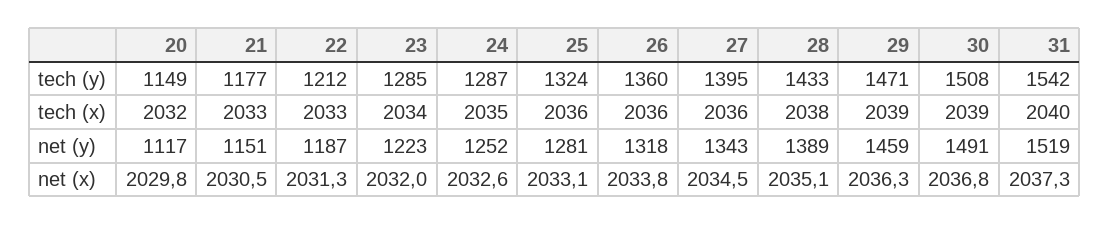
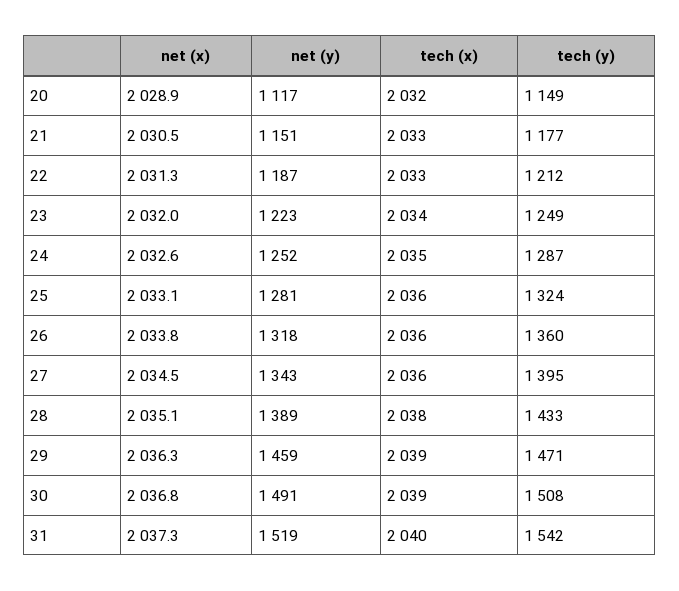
  {
    "20": {
      "tech (y)": 1149,
      "tech (x)": 2032,
      "net (y)": 1117,
-     "net (x)": 2029.8
+     "net (x)": 2028.9
    },
    "21": {
      "tech (y)": 1177,
      "tech (x)": 2033,
      "net (y)": 1151,
      "net (x)": 2030.5
    },
    "22": {
      "tech (y)": 1212,
      "tech (x)": 2033,
      "net (y)": 1187,
      "net (x)": 2031.3
    },
    "23": {
-     "tech (y)": 1285,
+     "tech (y)": 1249,
      "tech (x)": 2034,
      "net (y)": 1223,
      "net (x)": 2032
    },
    "24": {
      "tech (y)": 1287,
      "tech (x)": 2035,
      "net (y)": 1252,
      "net (x)": 2032.6
    },
    "25": {
      "tech (y)": 1324,
      "tech (x)": 2036,
      "net (y)": 1281,
      "net (x)": 2033.1
    },
    "26": {
      "tech (y)": 1360,
      "tech (x)": 2036,
      "net (y)": 1318,
      "net (x)": 2033.8
    },
    "27": {
      "tech (y)": 1395,
      "tech (x)": 2036,
      "net (y)": 1343,
      "net (x)": 2034.5
    },
    "28": {
      "tech (y)": 1433,
      "tech (x)": 2038,
      "net (y)": 1389,
      "net (x)": 2035.1
    },
    "29": {
      "tech (y)": 1471,
      "tech (x)": 2039,
      "net (y)": 1459,
      "net (x)": 2036.3
    },
    "30": {
      "tech (y)": 1508,
      "tech (x)": 2039,
      "net (y)": 1491,
      "net (x)": 2036.8
    },
    "31": {
      "tech (y)": 1542,
      "tech (x)": 2040,
      "net (y)": 1519,
      "net (x)": 2037.3
    }
  }

